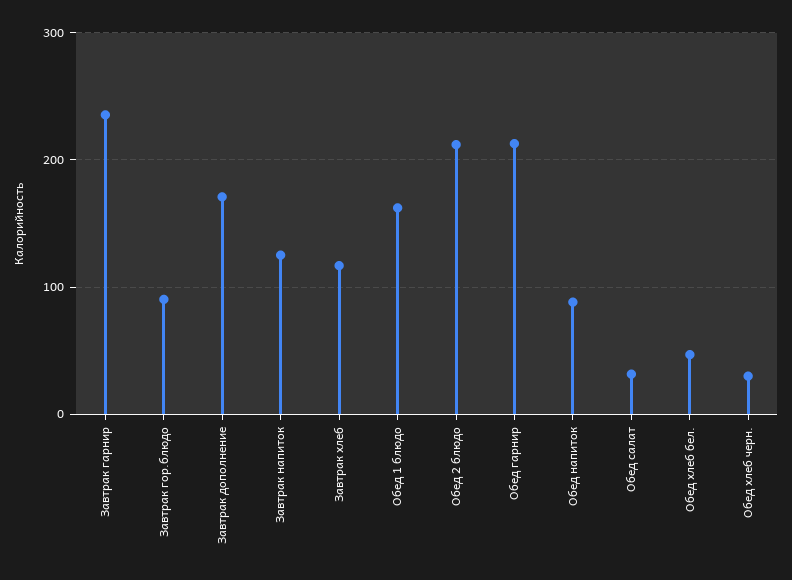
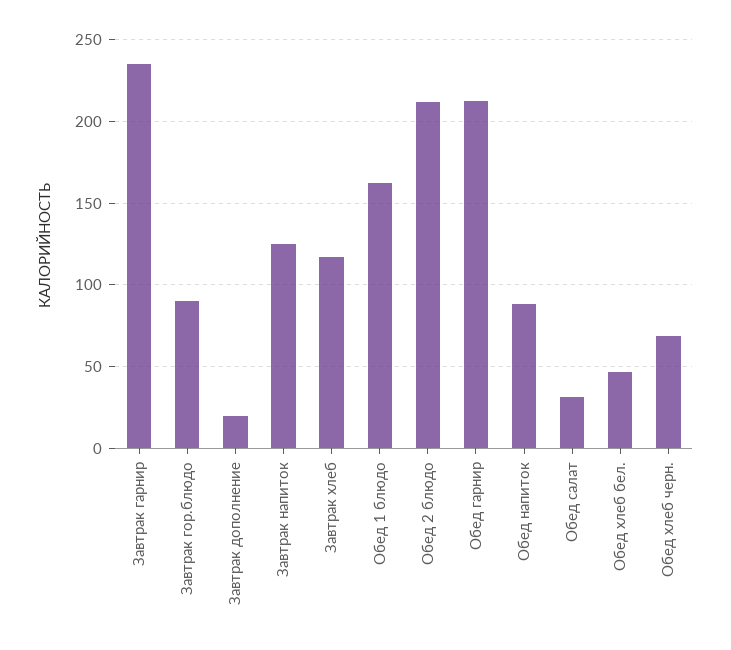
  {
    "Завтрак гарнир": 235,
    "Завтрак гор.блюдо": 90,
-   "Завтрак дополнение": 170,
+   "Завтрак дополнение": 20,
    "Завтрак напиток": 125,
    "Завтрак хлеб": 115,
    "Обед 1 блюдо": 160,
    "Обед 2 блюдо": 210,
    "Обед гарнир": 215,
    "Обед напиток": 90,
    "Обед салат": 30,
    "Обед хлеб бел.": 45,
-   "Обед хлеб черн.": 30
+   "Обед хлеб черн.": 70
  }

